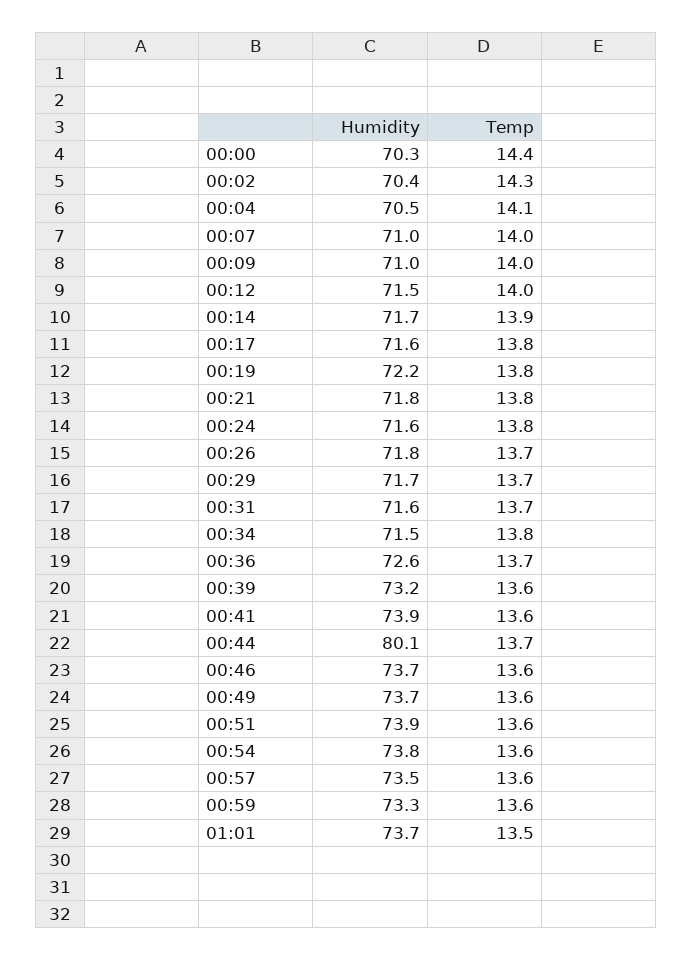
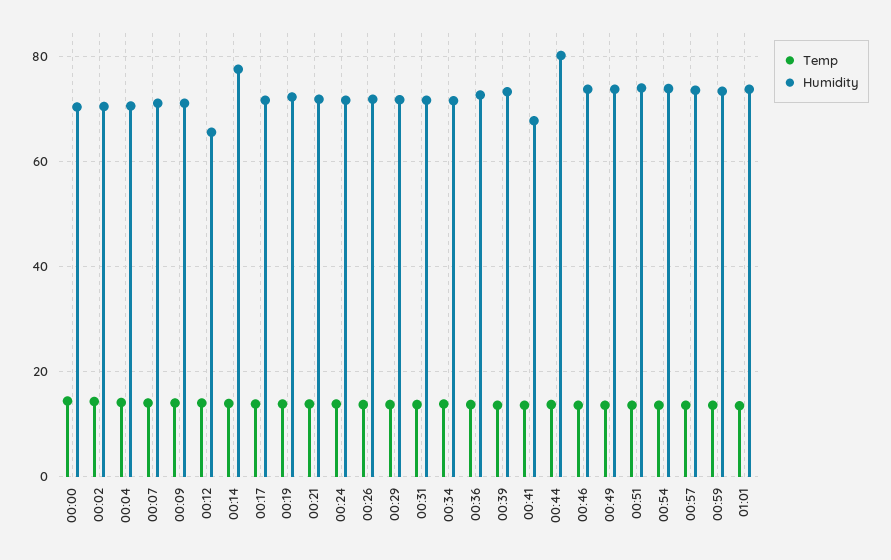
  {
    "Humidity": {
      "00:00": 70.3,
      "00:02": 70.4,
      "00:04": 70.5,
      "00:07": 71,
      "00:09": 71,
-     "00:12": 71.5,
+     "00:12": 66,
-     "00:14": 71.7,
+     "00:14": 78,
      "00:17": 71.6,
      "00:19": 72.2,
      "00:21": 71.8,
      "00:24": 71.6,
      "00:26": 71.8,
      "00:29": 71.7,
      "00:31": 71.6,
      "00:34": 71.5,
      "00:36": 72.6,
      "00:39": 73.2,
-     "00:41": 73.9,
+     "00:41": 68,
      "00:44": 80.1,
      "00:46": 73.7,
      "00:49": 73.7,
      "00:51": 73.9,
      "00:54": 73.8,
      "00:57": 73.5,
      "00:59": 73.3,
      "01:01": 73.7
    },
    "Temp": {
      "00:00": 14.4,
      "00:02": 14.3,
      "00:04": 14.1,
      "00:07": 14,
      "00:09": 14,
      "00:12": 14,
      "00:14": 13.9,
      "00:17": 13.8,
      "00:19": 13.8,
      "00:21": 13.8,
      "00:24": 13.8,
      "00:26": 13.7,
      "00:29": 13.7,
      "00:31": 13.7,
      "00:34": 13.8,
      "00:36": 13.7,
      "00:39": 13.6,
      "00:41": 13.6,
      "00:44": 13.7,
      "00:46": 13.6,
      "00:49": 13.6,
      "00:51": 13.6,
      "00:54": 13.6,
      "00:57": 13.6,
      "00:59": 13.6,
      "01:01": 13.5
    }
  }

